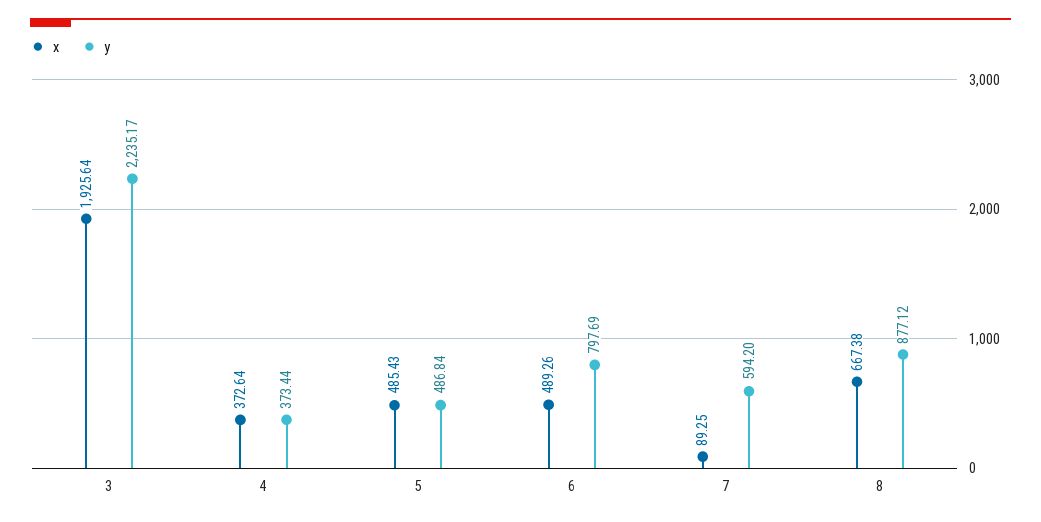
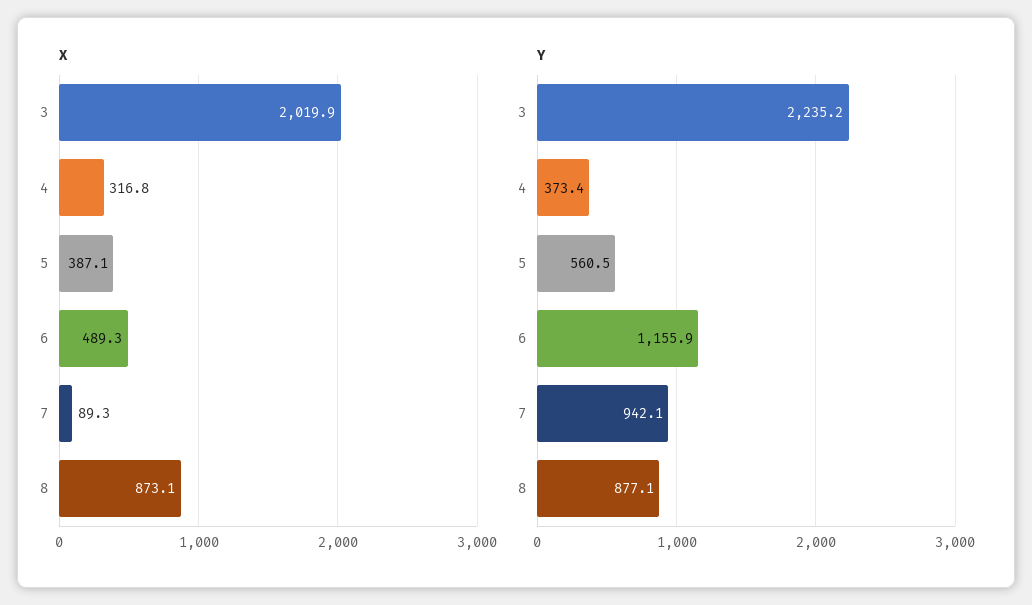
  {
    "x": {
-     "3": 1925.64,
+     "3": 2019.9,
-     "4": 372.64,
+     "4": 316.8,
-     "5": 485.43,
+     "5": 387.1,
      "6": 489.26,
      "7": 89.25,
-     "8": 667.38
+     "8": 873.1
    },
    "y": {
      "3": 2235.17,
      "4": 373.44,
-     "5": 486.84,
+     "5": 560.5,
-     "6": 797.69,
+     "6": 1155.9,
-     "7": 594.2,
+     "7": 942.1,
      "8": 877.12
    }
  }

